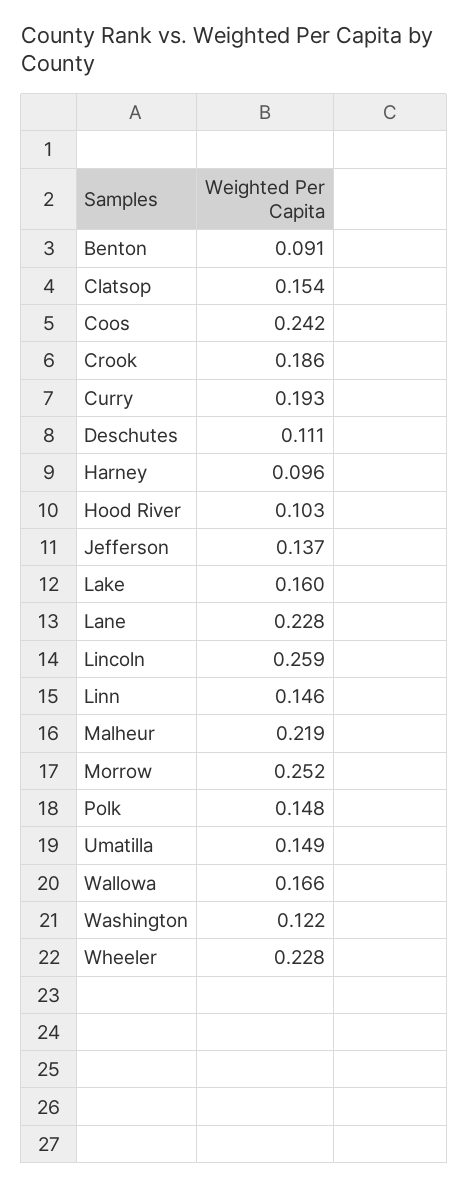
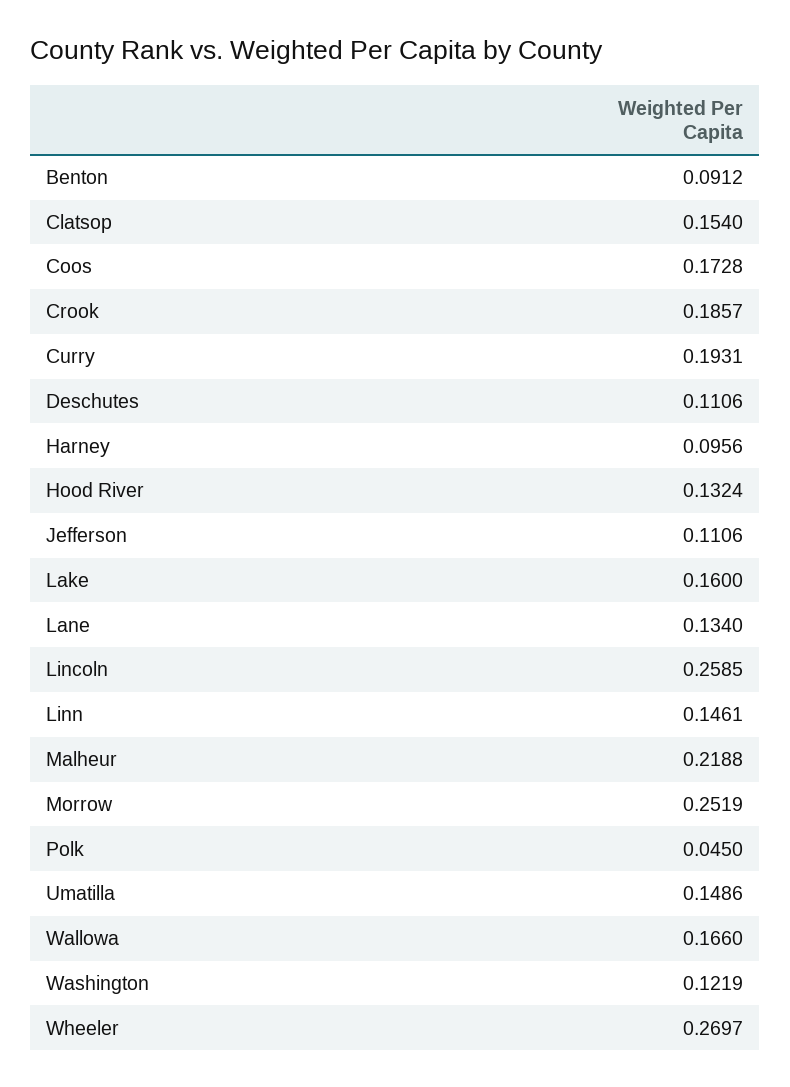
  {
    "Benton": 0.0912,
    "Clatsop": 0.154,
-   "Coos": 0.242,
+   "Coos": 0.1728,
    "Crook": 0.1857,
    "Curry": 0.1931,
    "Deschutes": 0.1106,
    "Harney": 0.0956,
-   "Hood River": 0.103,
+   "Hood River": 0.1324,
-   "Jefferson": 0.137,
+   "Jefferson": 0.1106,
    "Lake": 0.16,
-   "Lane": 0.228,
+   "Lane": 0.134,
    "Lincoln": 0.2585,
    "Linn": 0.1461,
    "Malheur": 0.2188,
    "Morrow": 0.2519,
-   "Polk": 0.148,
+   "Polk": 0.045,
    "Umatilla": 0.1486,
    "Wallowa": 0.166,
    "Washington": 0.1219,
-   "Wheeler": 0.228
+   "Wheeler": 0.2697
  }

